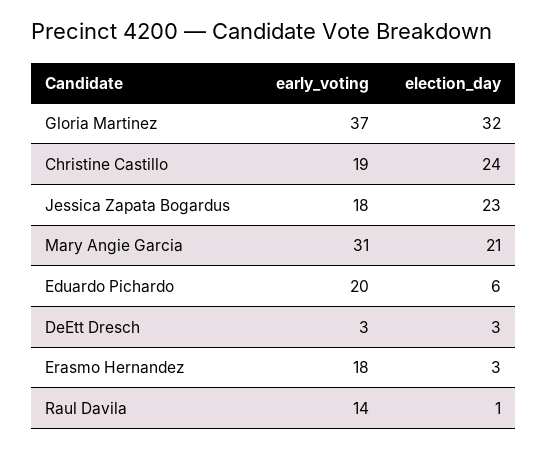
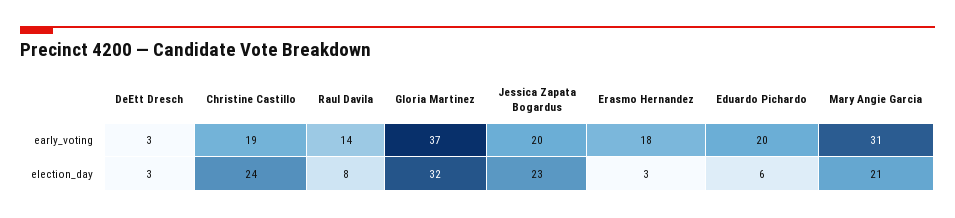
  {
    "early_voting": {
      "Gloria Martinez": 37,
      "Christine Castillo": 19,
-     "Jessica Zapata Bogardus": 18,
+     "Jessica Zapata Bogardus": 20,
      "Mary Angie Garcia": 31,
      "Eduardo Pichardo": 20,
      "DeEtt Dresch": 3,
      "Erasmo Hernandez": 18,
      "Raul Davila": 14
    },
    "election_day": {
      "Gloria Martinez": 32,
      "Christine Castillo": 24,
      "Jessica Zapata Bogardus": 23,
      "Mary Angie Garcia": 21,
      "Eduardo Pichardo": 6,
      "DeEtt Dresch": 3,
      "Erasmo Hernandez": 3,
-     "Raul Davila": 1
+     "Raul Davila": 8
    }
  }

